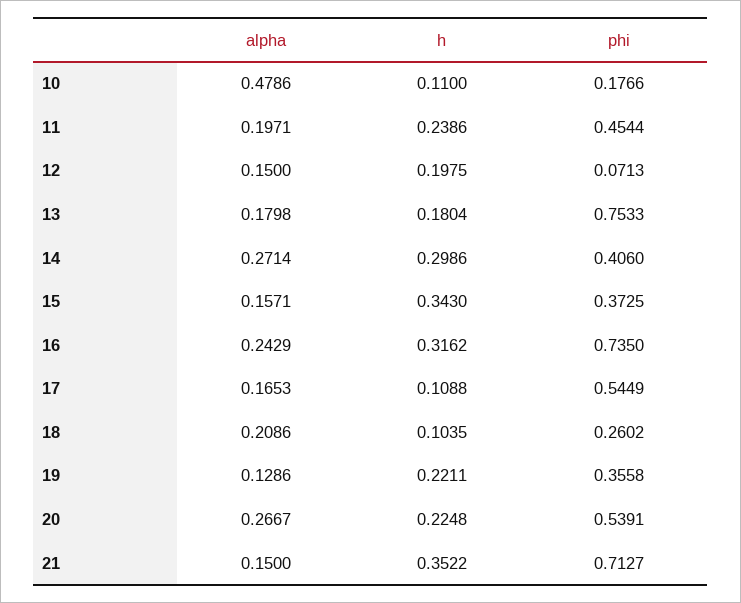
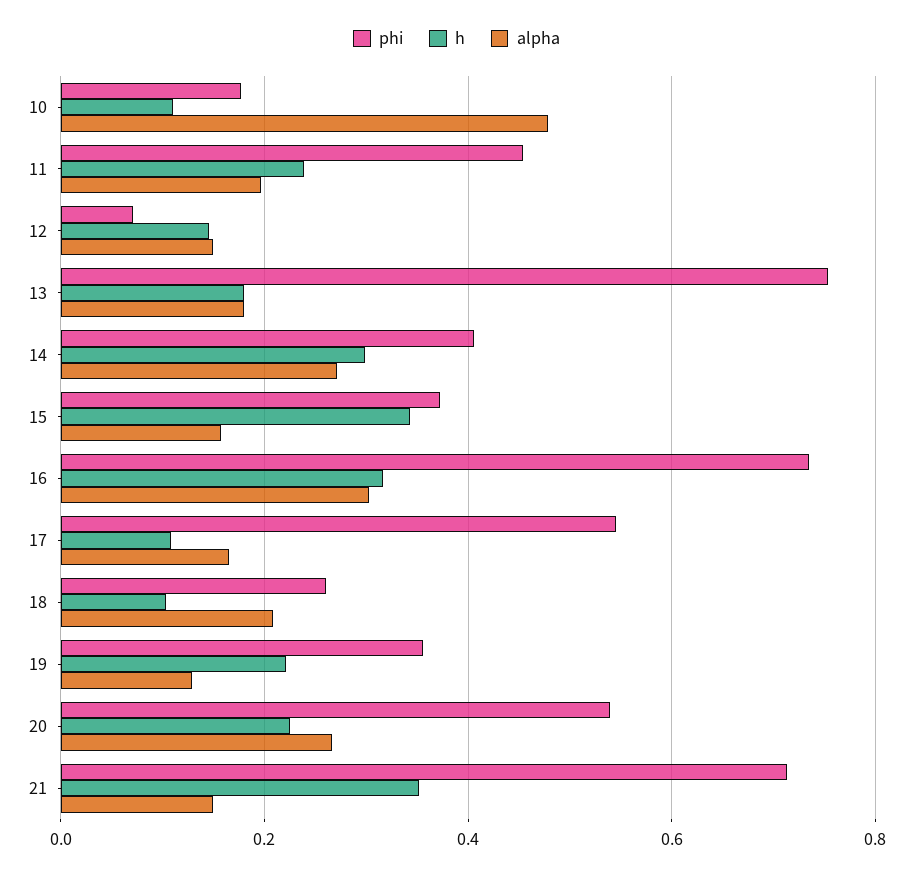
  {
    "alpha": {
      "10": 0.4786,
      "11": 0.1971,
      "12": 0.15,
      "13": 0.1798,
      "14": 0.2714,
      "15": 0.1571,
-     "16": 0.2429,
+     "16": 0.3,
      "17": 0.1653,
      "18": 0.2086,
      "19": 0.1286,
      "20": 0.2667,
      "21": 0.15
    },
    "h": {
      "10": 0.11,
      "11": 0.2386,
-     "12": 0.1975,
+     "12": 0.14,
      "13": 0.1804,
      "14": 0.2986,
      "15": 0.343,
      "16": 0.3162,
      "17": 0.1088,
      "18": 0.1035,
      "19": 0.2211,
      "20": 0.2248,
      "21": 0.3522
    },
    "phi": {
      "10": 0.1766,
      "11": 0.4544,
      "12": 0.0713,
      "13": 0.7533,
      "14": 0.406,
      "15": 0.3725,
      "16": 0.735,
      "17": 0.5449,
      "18": 0.2602,
      "19": 0.3558,
      "20": 0.5391,
      "21": 0.7127
    }
  }

